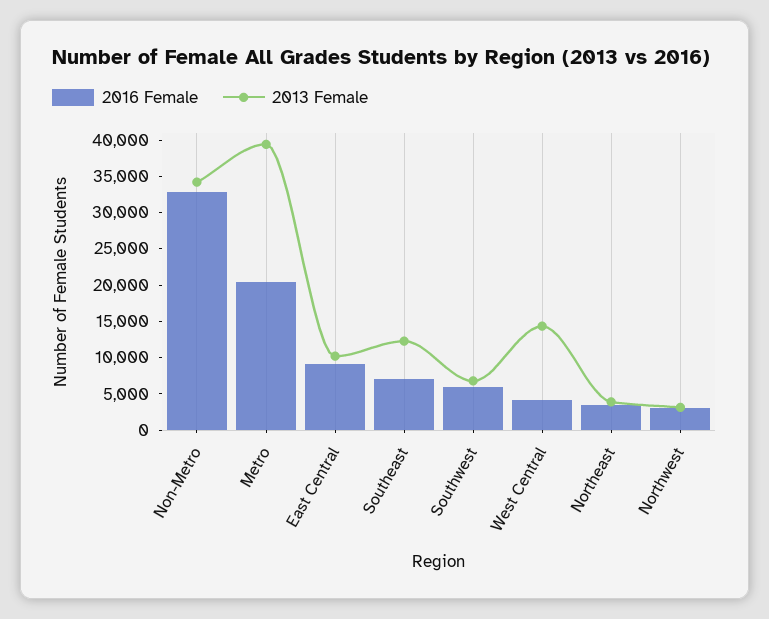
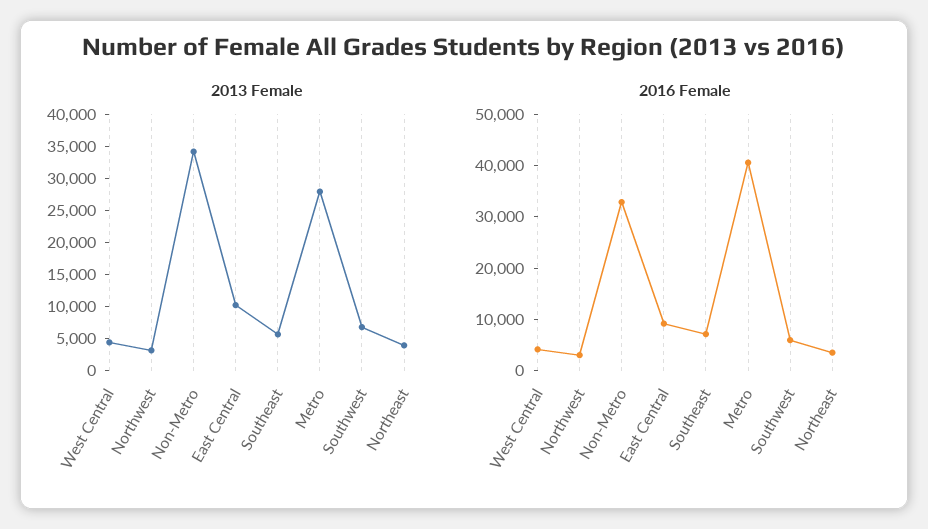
  {
    "2016 Female": {
      "Non-Metro": 32000,
-     "Metro": 20000,
+     "Metro": 40000,
      "East Central": 10000,
      "Southeast": 8000,
      "Southwest": 6000,
      "West Central": 4000,
      "Northeast": 4000,
      "Northwest": 4000
    },
    "2013 Female": {
      "Non-Metro": 35000,
-     "Metro": 40000,
+     "Metro": 27500,
      "East Central": 10000,
-     "Southeast": 12500,
+     "Southeast": 5000,
      "Southwest": 7500,
-     "West Central": 15000,
+     "West Central": 5000,
      "Northeast": 5000,
      "Northwest": 2500
    }
  }

